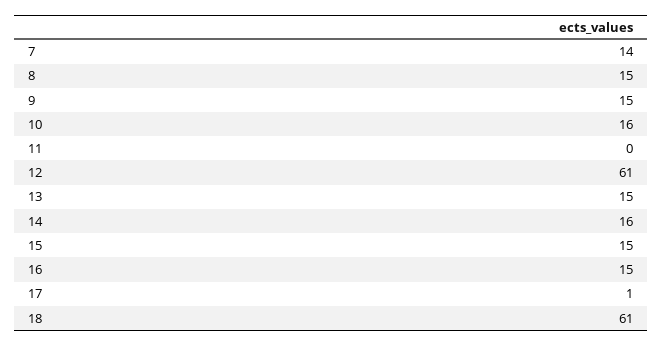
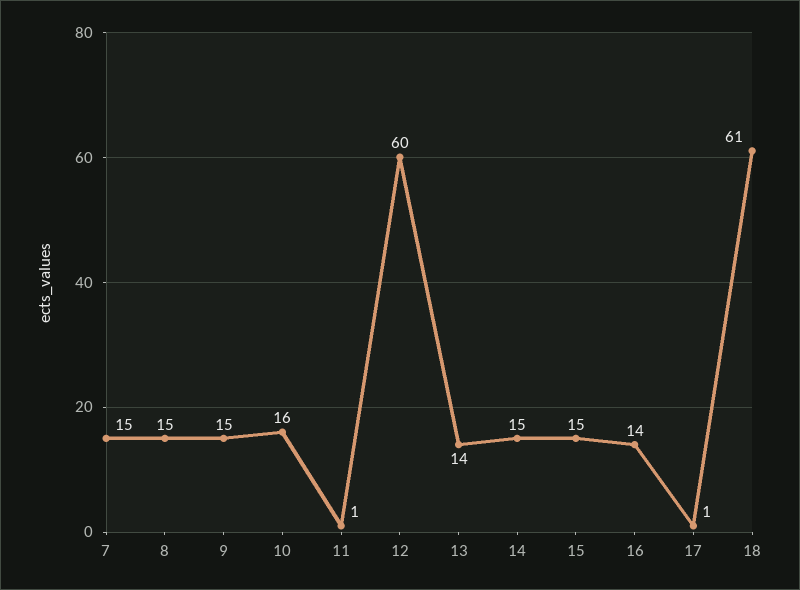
  {
-   "7": 14,
+   "7": 15,
    "8": 15,
    "9": 15,
    "10": 16,
-   "11": 0,
+   "11": 1,
-   "12": 61,
+   "12": 60,
-   "13": 15,
+   "13": 14,
-   "14": 16,
+   "14": 15,
    "15": 15,
-   "16": 15,
+   "16": 14,
    "17": 1,
    "18": 61
  }

